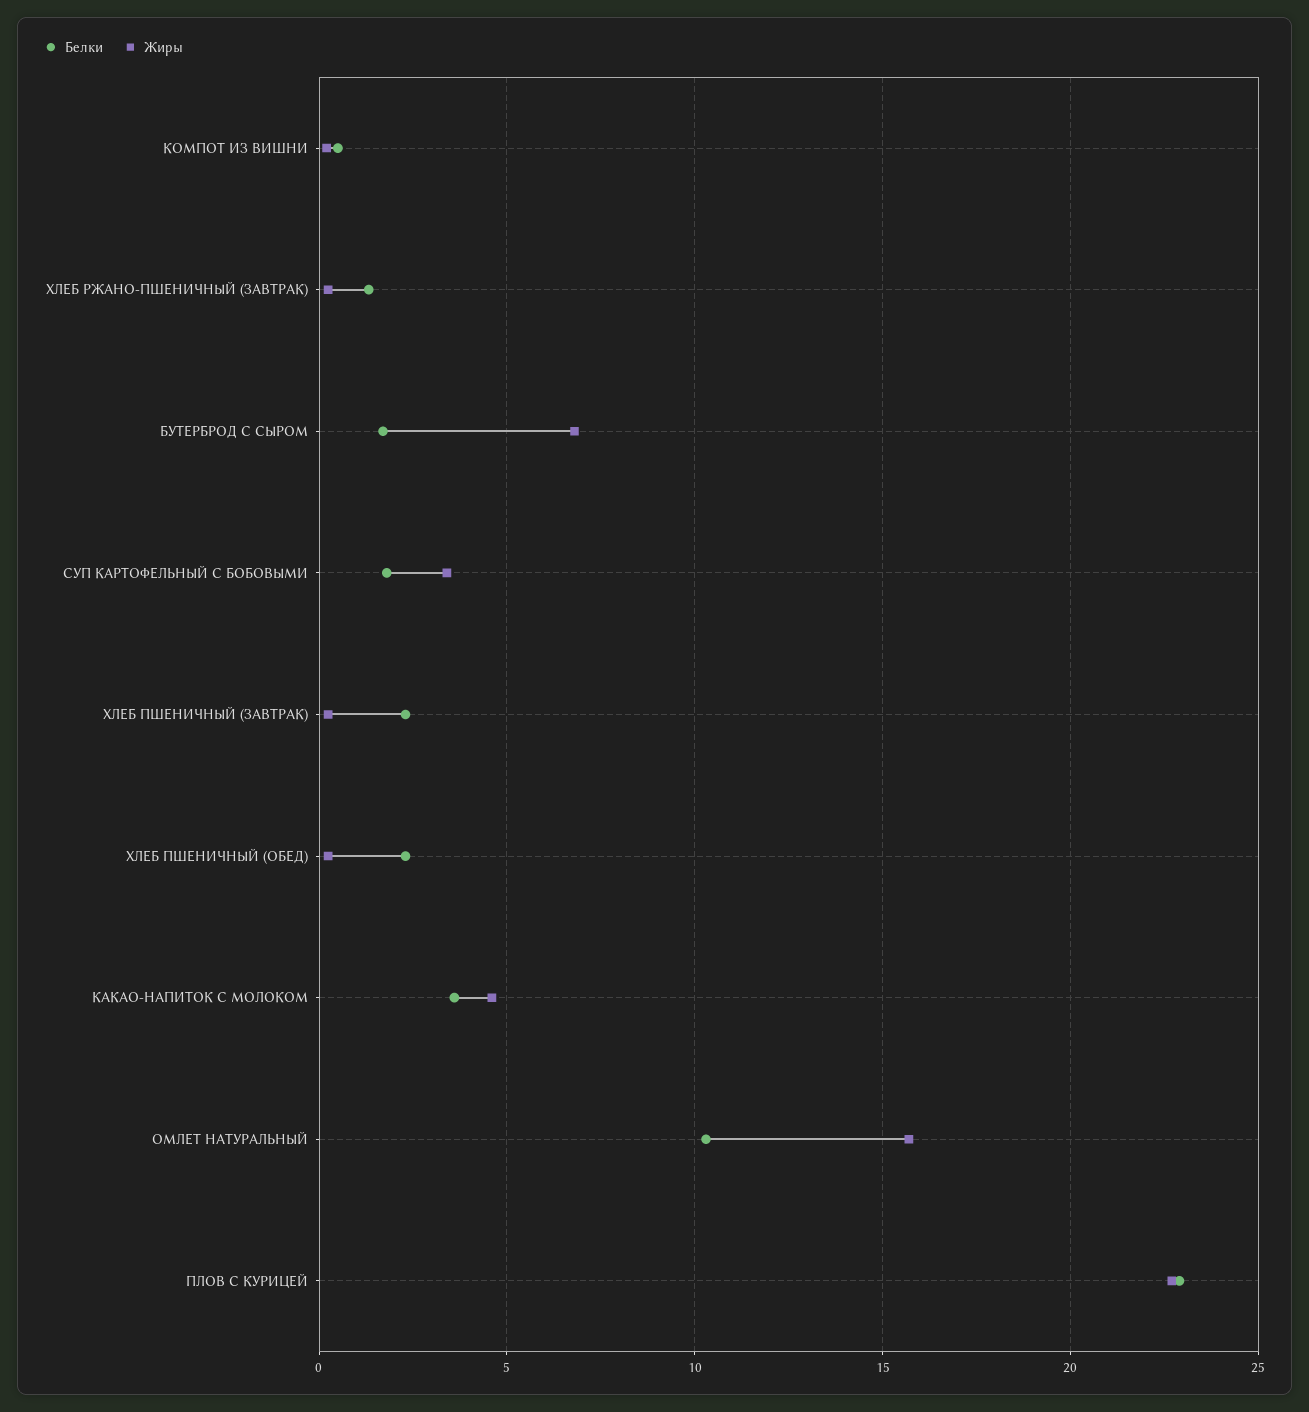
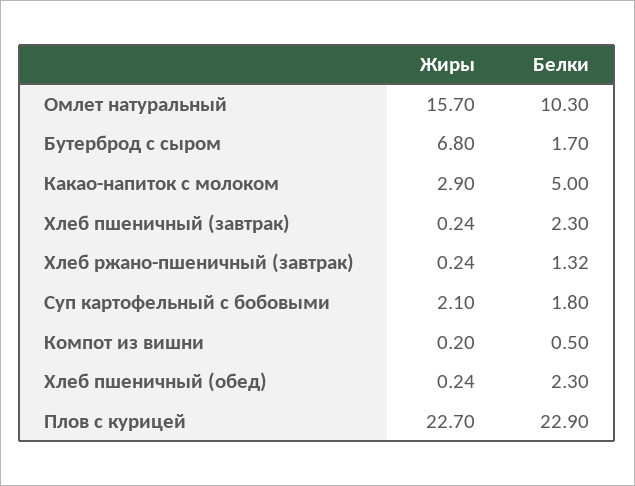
  {
    "Белки": {
      "КОМПОТ ИЗ ВИШНИ": 0.5,
      "ХЛЕБ РЖАНО-ПШЕНИЧНЫЙ (ЗАВТРАК)": 1.32,
      "БУТЕРБРОД С СЫРОМ": 1.7,
      "СУП КАРТОФЕЛЬНЫЙ С БОБОВЫМИ": 1.8,
      "ХЛЕБ ПШЕНИЧНЫЙ (ЗАВТРАК)": 2.3,
      "ХЛЕБ ПШЕНИЧНЫЙ (ОБЕД)": 2.3,
-     "КАКАО-НАПИТОК С МОЛОКОМ": 3.5,
+     "КАКАО-НАПИТОК С МОЛОКОМ": 5,
      "ОМЛЕТ НАТУРАЛЬНЫЙ": 10.3,
      "ПЛОВ С КУРИЦЕЙ": 22.9
    },
    "Жиры": {
      "КОМПОТ ИЗ ВИШНИ": 0.2,
      "ХЛЕБ РЖАНО-ПШЕНИЧНЫЙ (ЗАВТРАК)": 0.24,
      "БУТЕРБРОД С СЫРОМ": 6.8,
-     "СУП КАРТОФЕЛЬНЫЙ С БОБОВЫМИ": 3.5,
+     "СУП КАРТОФЕЛЬНЫЙ С БОБОВЫМИ": 2.1,
      "ХЛЕБ ПШЕНИЧНЫЙ (ЗАВТРАК)": 0.24,
      "ХЛЕБ ПШЕНИЧНЫЙ (ОБЕД)": 0.24,
-     "КАКАО-НАПИТОК С МОЛОКОМ": 4.5,
+     "КАКАО-НАПИТОК С МОЛОКОМ": 2.9,
      "ОМЛЕТ НАТУРАЛЬНЫЙ": 15.7,
      "ПЛОВ С КУРИЦЕЙ": 22.7
    }
  }

